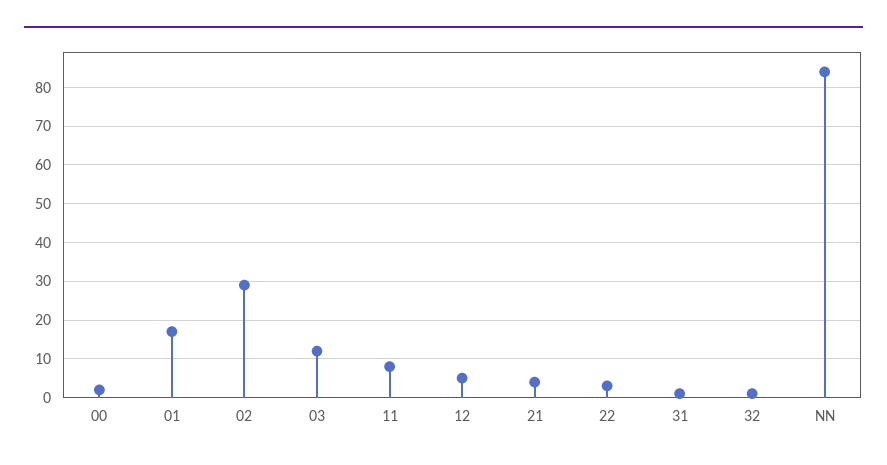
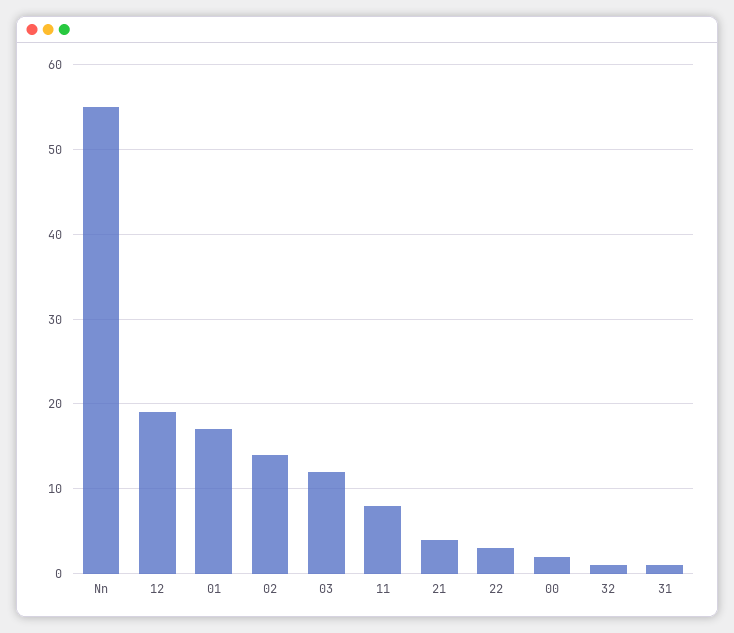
  {
    "00": 2,
    "01": 17,
-   "02": 30,
+   "02": 14,
    "03": 12,
    "11": 8,
-   "12": 5,
+   "12": 19,
    "21": 4,
    "22": 3,
    "31": 1,
    "32": 1,
-   "NN": 85
+   "NN": 55
  }

